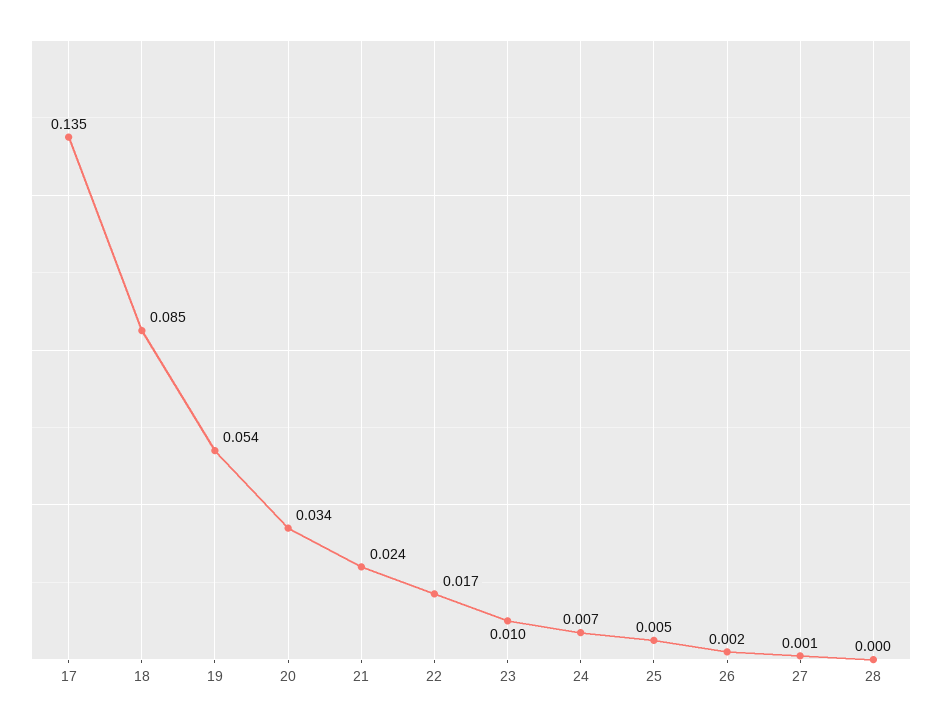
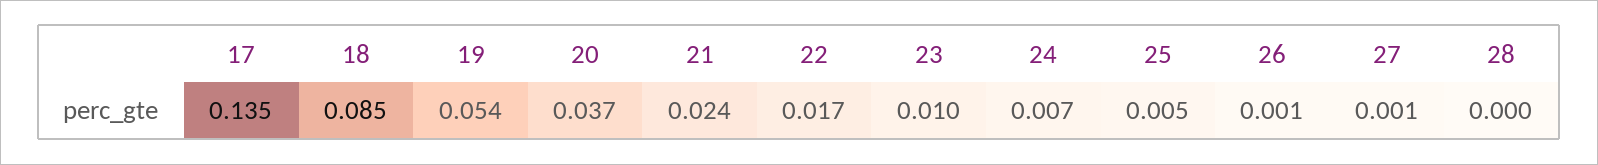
  {
    "17": 0.135,
    "18": 0.085,
    "19": 0.054,
-   "20": 0.034,
+   "20": 0.037,
    "21": 0.024,
    "22": 0.017,
    "23": 0.01,
    "24": 0.007,
    "25": 0.005,
-   "26": 0.002,
+   "26": 0.001,
    "27": 0.001,
    "28": 0
  }

